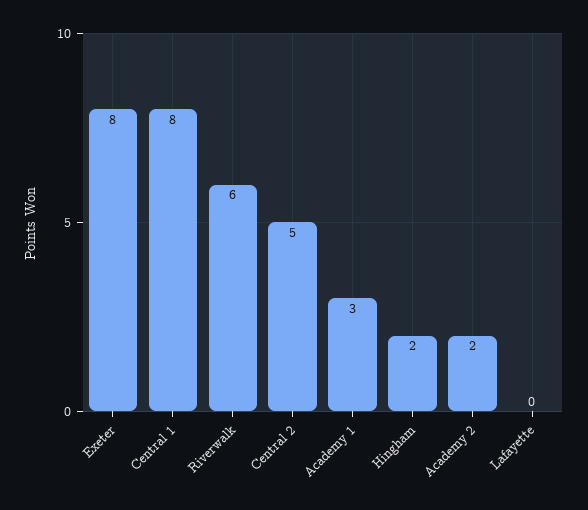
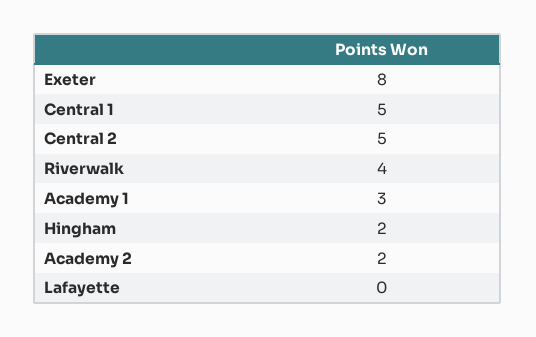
  {
    "Exeter": 8,
-   "Central 1": 8,
+   "Central 1": 5,
-   "Riverwalk": 6,
+   "Riverwalk": 4,
    "Central 2": 5,
    "Academy 1": 3,
    "Hingham": 2,
    "Academy 2": 2,
    "Lafayette": 0
  }

